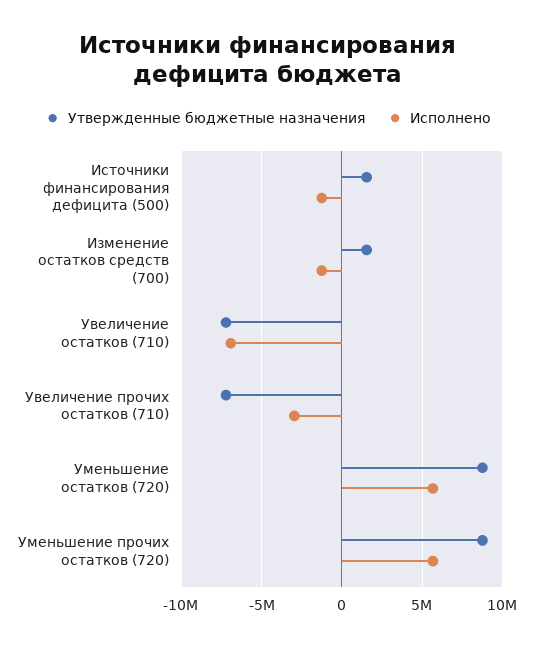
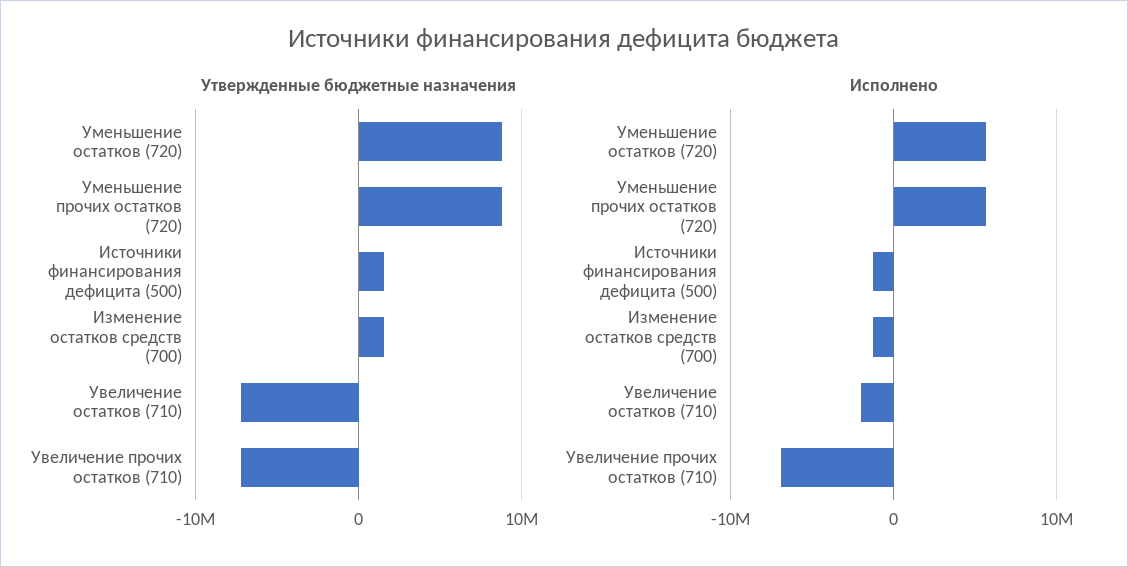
  {
    "Утвержденные бюджетные назначения": {
      "Источники финансирования дефицита (500)": 1500000,
      "Изменение остатков средств (700)": 1500000,
      "Увеличение остатков (710)": -7000000,
      "Увеличение прочих остатков (710)": -7000000,
      "Уменьшение остатков (720)": 9000000,
      "Уменьшение прочих остатков (720)": 9000000
    },
    "Исполнено": {
      "Источники финансирования дефицита (500)": -1500000,
      "Изменение остатков средств (700)": -1500000,
-     "Увеличение остатков (710)": -7000000,
+     "Увеличение остатков (710)": -2000000,
-     "Увеличение прочих остатков (710)": -3000000,
+     "Увеличение прочих остатков (710)": -7000000,
      "Уменьшение остатков (720)": 5500000,
      "Уменьшение прочих остатков (720)": 5500000
    }
  }

